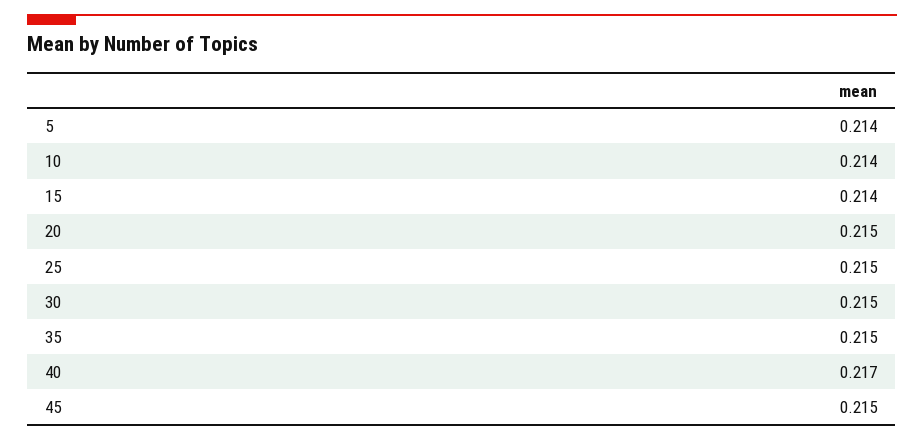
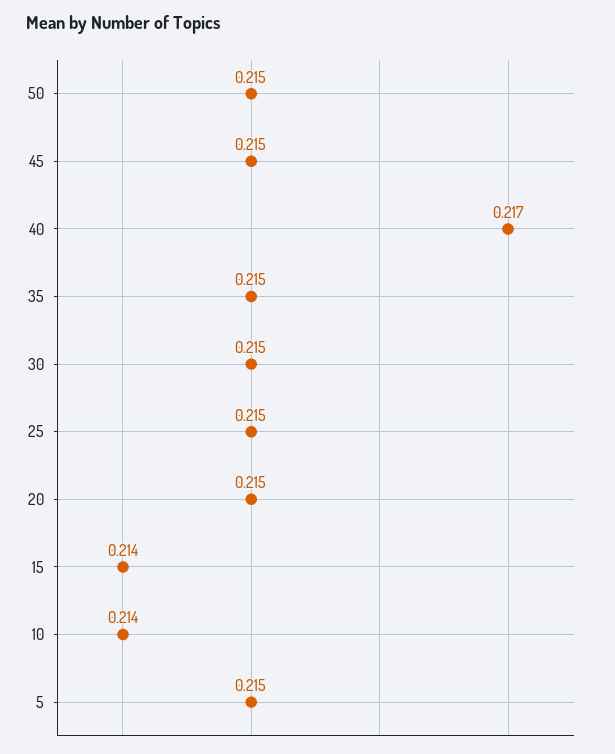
  {
-   "5": 0.214,
+   "5": 0.215,
    "10": 0.214,
    "15": 0.214,
    "20": 0.215,
    "25": 0.215,
    "30": 0.215,
    "35": 0.215,
    "40": 0.217,
-   "45": 0.215
+   "45": 0.215,
+   "50": 0.215
  }

